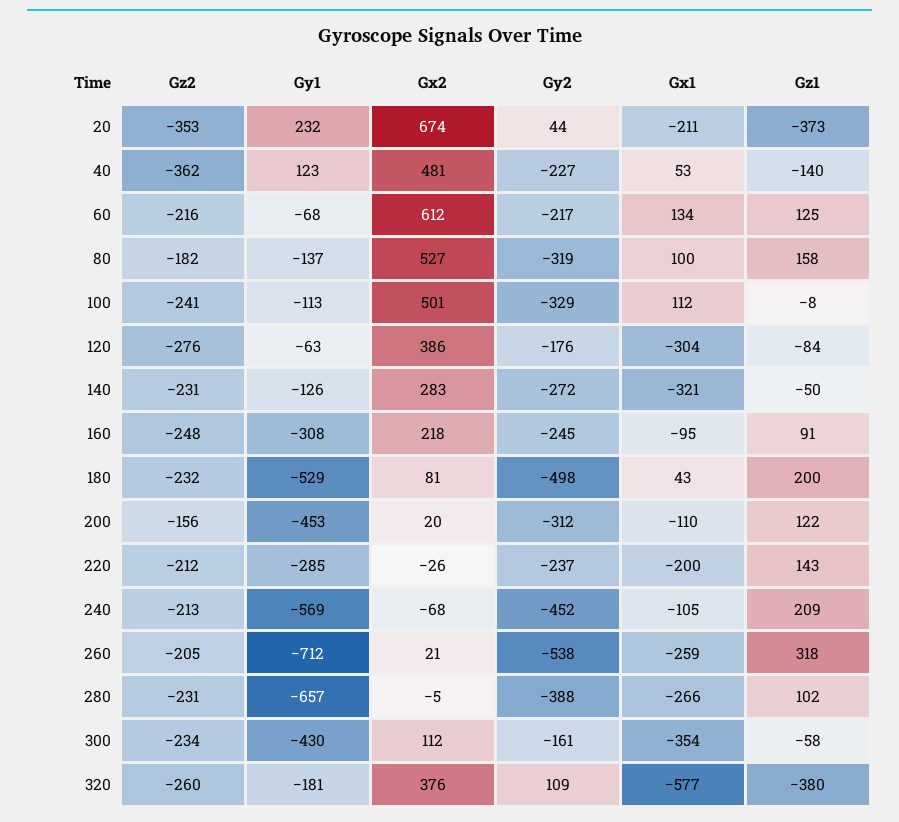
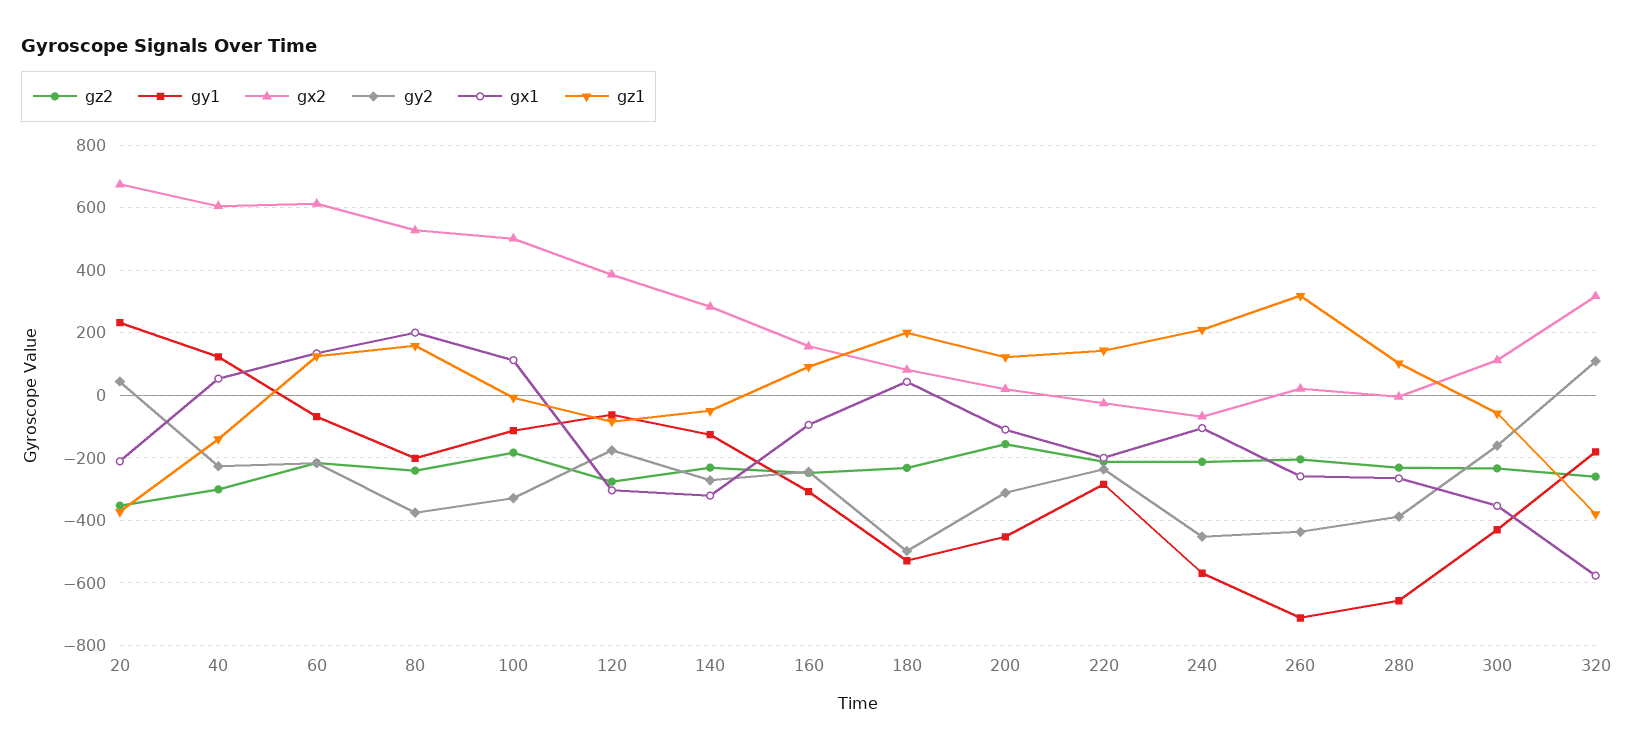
  {
    "Gz2": {
      "20": -353,
-     "40": -362,
+     "40": -300,
      "60": -216,
-     "80": -182,
+     "80": -240,
-     "100": -241,
+     "100": -180,
      "120": -276,
      "140": -231,
      "160": -248,
      "180": -232,
      "200": -156,
      "220": -212,
      "240": -213,
      "260": -205,
      "280": -231,
      "300": -234,
      "320": -260
    },
    "Gy1": {
      "20": 232,
      "40": 123,
      "60": -68,
-     "80": -137,
+     "80": -200,
      "100": -113,
      "120": -63,
      "140": -126,
      "160": -308,
      "180": -529,
      "200": -453,
      "220": -285,
      "240": -569,
      "260": -712,
      "280": -657,
      "300": -430,
      "320": -181
    },
    "Gx2": {
      "20": 674,
-     "40": 481,
+     "40": 600,
      "60": 612,
      "80": 527,
      "100": 501,
      "120": 386,
      "140": 283,
-     "160": 218,
+     "160": 160,
      "180": 81,
      "200": 20,
      "220": -26,
      "240": -68,
      "260": 21,
      "280": -5,
      "300": 112,
-     "320": 376
+     "320": 320
    },
    "Gy2": {
      "20": 44,
      "40": -227,
      "60": -217,
-     "80": -319,
+     "80": -380,
      "100": -329,
      "120": -176,
      "140": -272,
      "160": -245,
      "180": -498,
      "200": -312,
      "220": -237,
      "240": -452,
-     "260": -538,
+     "260": -440,
      "280": -388,
      "300": -161,
      "320": 109
    },
    "Gx1": {
      "20": -211,
      "40": 53,
      "60": 134,
-     "80": 100,
+     "80": 200,
      "100": 112,
      "120": -304,
      "140": -321,
      "160": -95,
      "180": 43,
      "200": -110,
      "220": -200,
      "240": -105,
      "260": -259,
      "280": -266,
      "300": -354,
      "320": -577
    },
    "Gz1": {
      "20": -373,
      "40": -140,
      "60": 125,
      "80": 158,
      "100": -8,
      "120": -84,
      "140": -50,
      "160": 91,
      "180": 200,
      "200": 122,
      "220": 143,
      "240": 209,
      "260": 318,
      "280": 102,
      "300": -58,
      "320": -380
    }
  }

